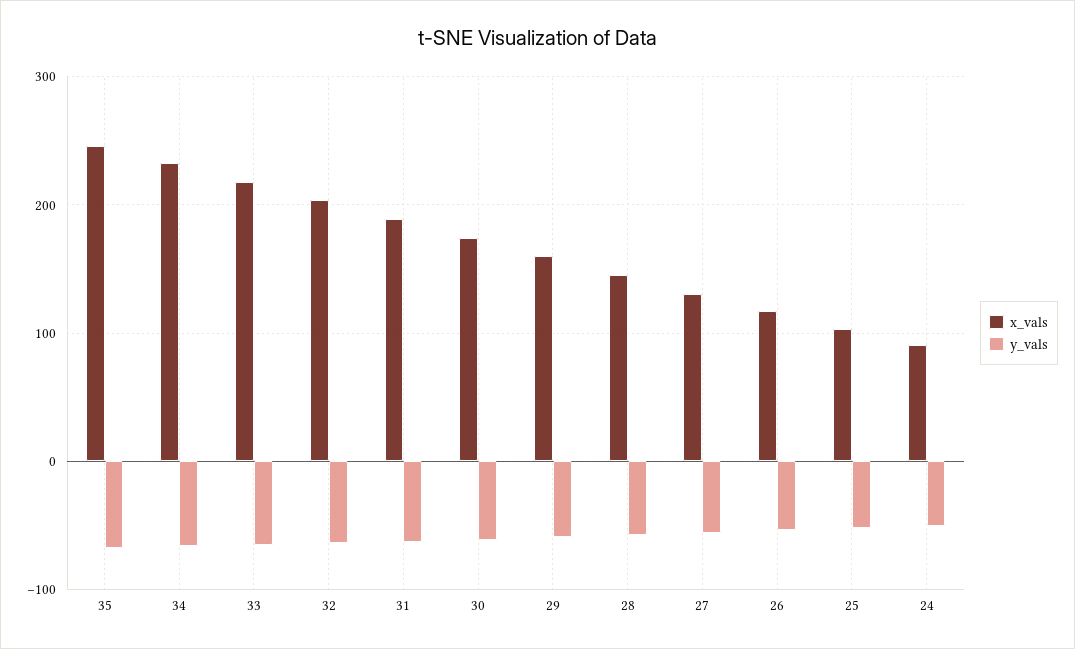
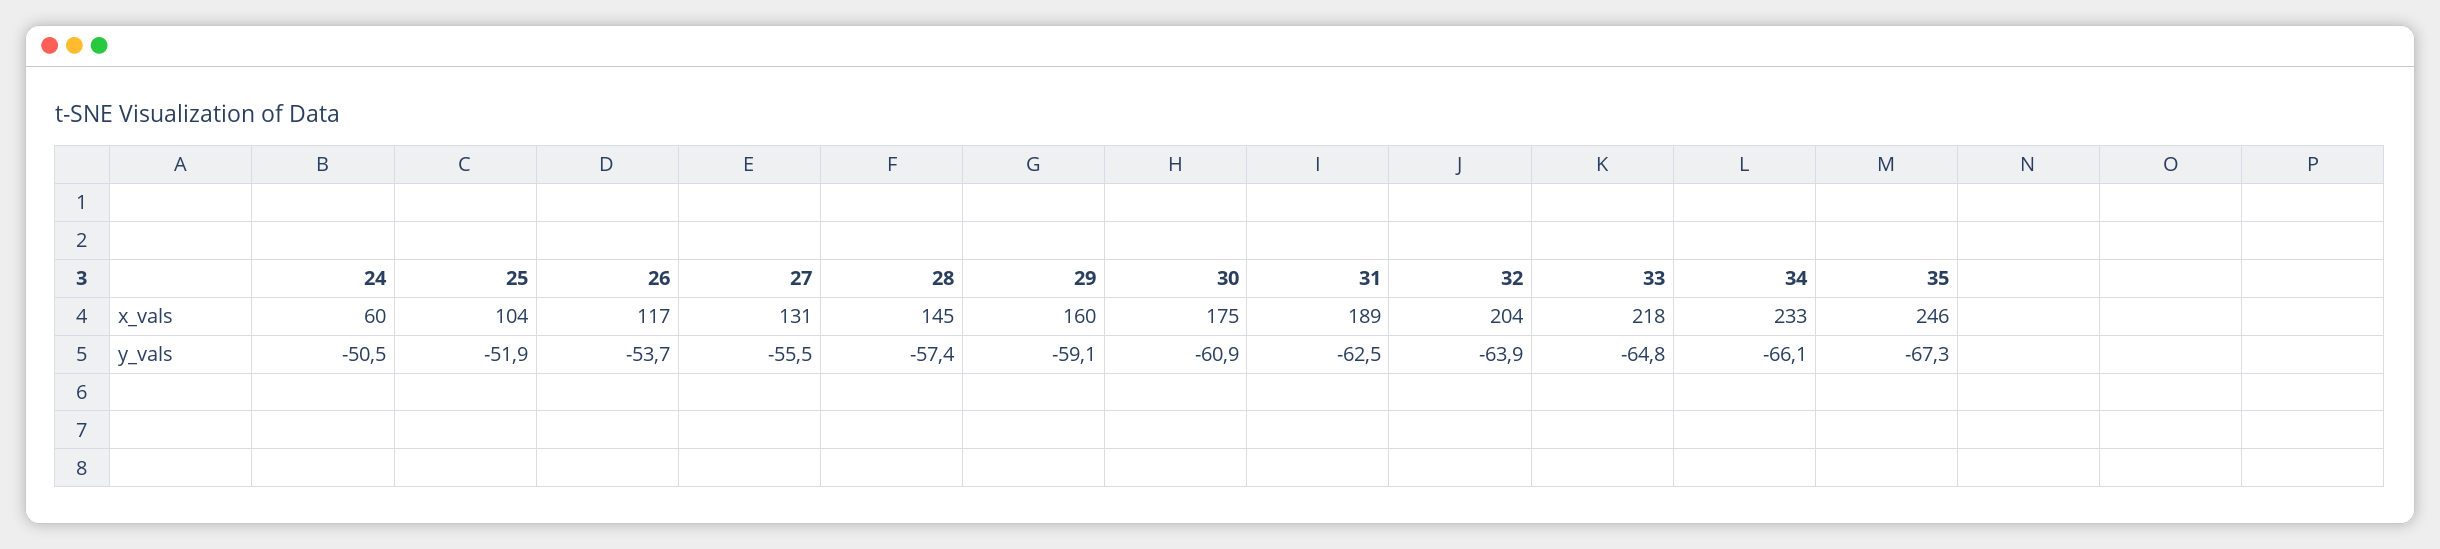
  {
    "x_vals": {
      "35": 246,
      "34": 233,
      "33": 218,
      "32": 204,
      "31": 189,
      "30": 175,
      "29": 160,
      "28": 145,
      "27": 131,
      "26": 117,
      "25": 104,
-     "24": 90
+     "24": 60
    },
    "y_vals": {
      "35": -67.3,
      "34": -66.1,
      "33": -64.8,
      "32": -63.9,
      "31": -62.5,
      "30": -60.9,
      "29": -59.1,
      "28": -57.4,
      "27": -55.5,
      "26": -53.7,
      "25": -51.9,
      "24": -50.5
    }
  }

